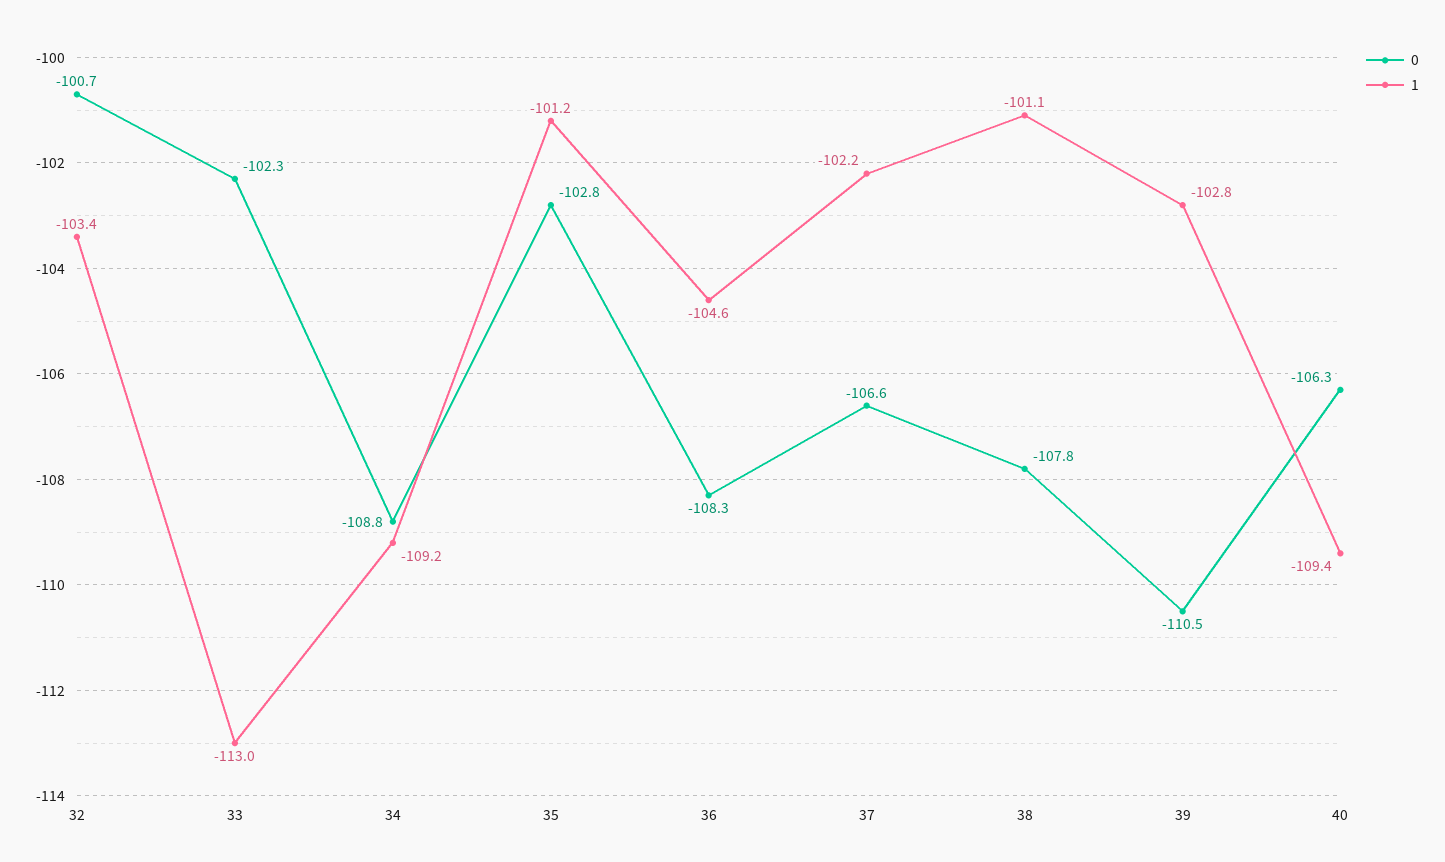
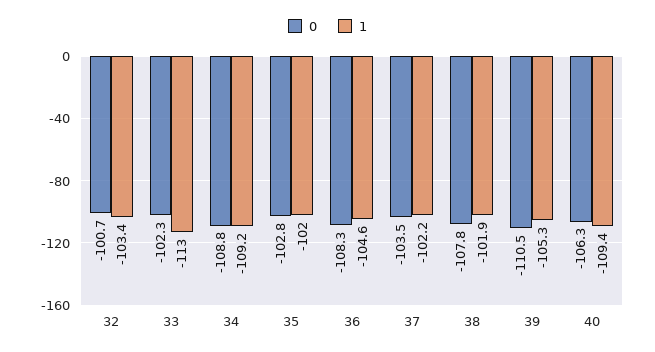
  {
    "0": {
      "32": -100.7,
      "33": -102.3,
      "34": -108.8,
      "35": -102.8,
      "36": -108.3,
-     "37": -106.6,
+     "37": -103.5,
      "38": -107.8,
      "39": -110.5,
      "40": -106.3
    },
    "1": {
      "32": -103.4,
      "33": -113,
      "34": -109.2,
-     "35": -101.2,
+     "35": -102,
      "36": -104.6,
      "37": -102.2,
-     "38": -101.1,
+     "38": -101.9,
-     "39": -102.8,
+     "39": -105.3,
      "40": -109.4
    }
  }

